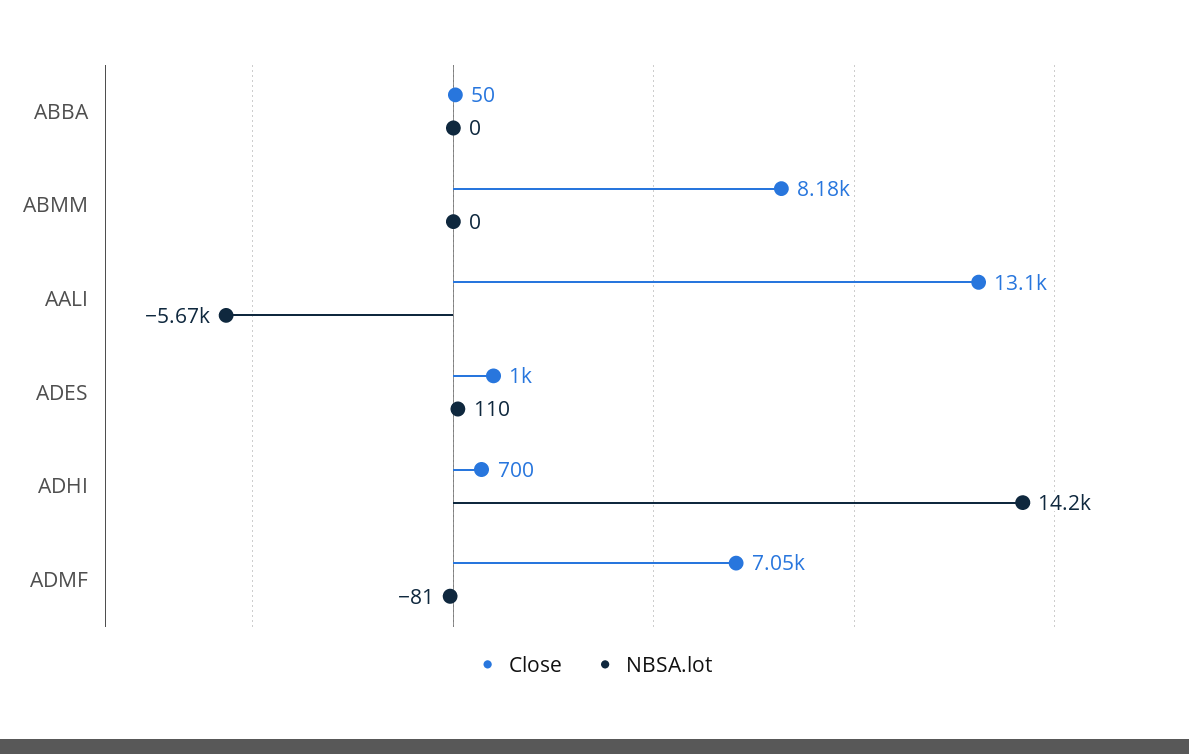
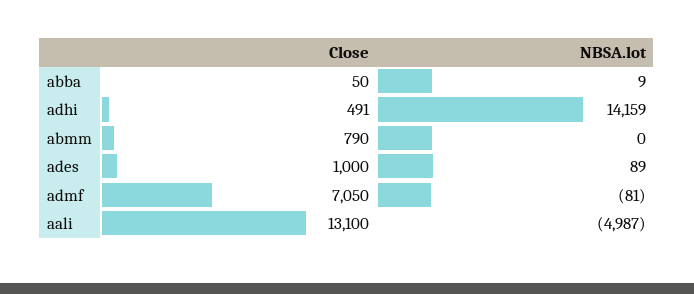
  {
    "Close": {
      "ABBA": 50,
-     "ABMM": 8180,
+     "ABMM": 790,
      "AALI": 13100,
      "ADES": 1000,
-     "ADHI": 700,
+     "ADHI": 491,
      "ADMF": 7050
    },
    "NBSA.lot": {
-     "ABBA": 0,
+     "ABBA": 9,
      "ABMM": 0,
-     "AALI": -5670,
+     "AALI": -4987,
-     "ADES": 110,
+     "ADES": 89,
      "ADHI": 14159,
      "ADMF": -81
    }
  }

